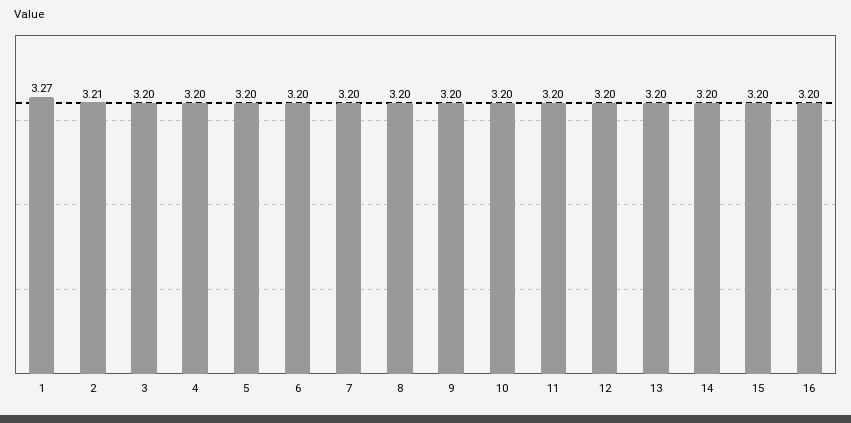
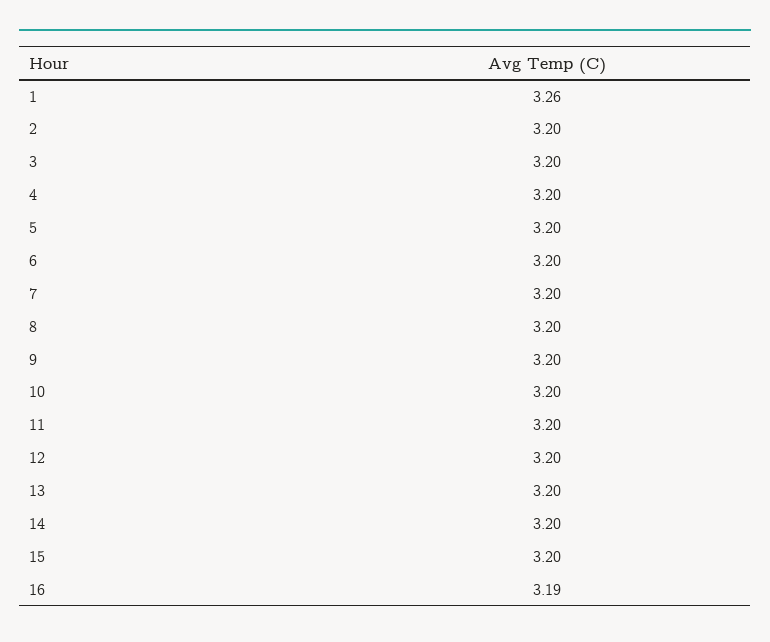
  {
-   "1": 3.27,
+   "1": 3.26,
-   "2": 3.21,
+   "2": 3.2,
    "3": 3.2,
    "4": 3.2,
    "5": 3.2,
    "6": 3.2,
    "7": 3.2,
    "8": 3.2,
    "9": 3.2,
    "10": 3.2,
    "11": 3.2,
    "12": 3.2,
    "13": 3.2,
    "14": 3.2,
    "15": 3.2,
-   "16": 3.2
+   "16": 3.19
  }

